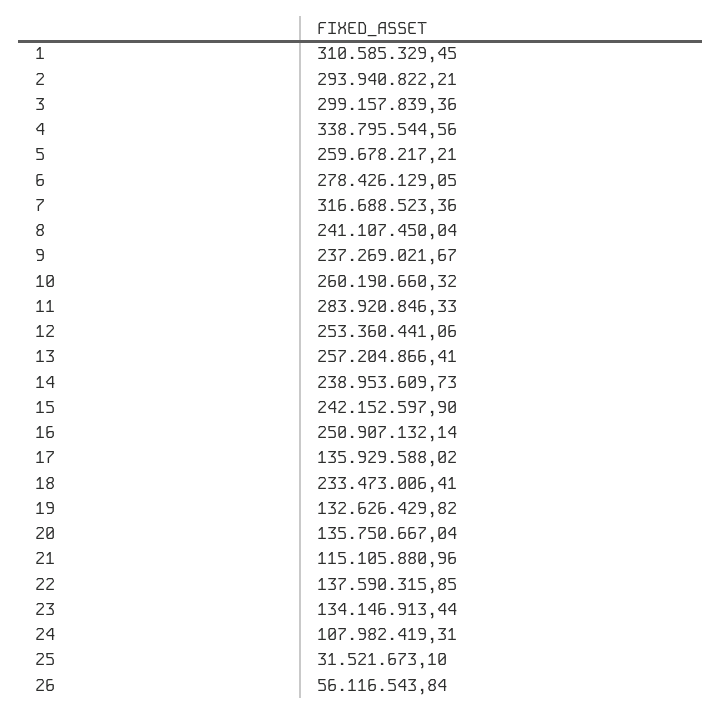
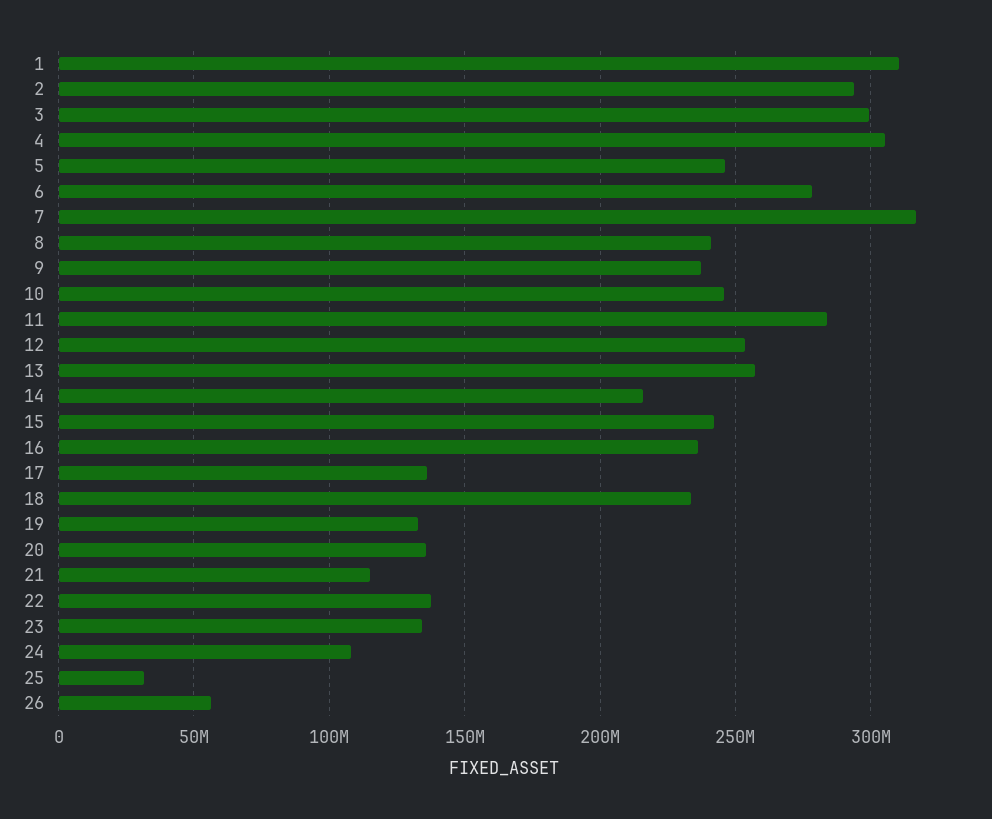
  {
    "1": 310585329.45,
    "2": 293940822.21,
    "3": 299157839.36,
-   "4": 338795544.56,
+   "4": 305000000,
-   "5": 259678217.21,
+   "5": 245000000,
    "6": 278426129.05,
    "7": 316688523.36,
    "8": 241107450.04,
    "9": 237269021.67,
-   "10": 260190660.32,
+   "10": 245000000,
    "11": 283920846.33,
    "12": 253360441.06,
    "13": 257204866.41,
-   "14": 238953609.73,
+   "14": 215000000,
    "15": 242152597.9,
-   "16": 250907132.14,
+   "16": 235000000,
    "17": 135929588.02,
    "18": 233473006.41,
    "19": 132626429.82,
    "20": 135750667.04,
    "21": 115105880.96,
    "22": 137590315.85,
    "23": 134146913.44,
    "24": 107982419.31,
    "25": 31521673.1,
    "26": 56116543.84
  }

